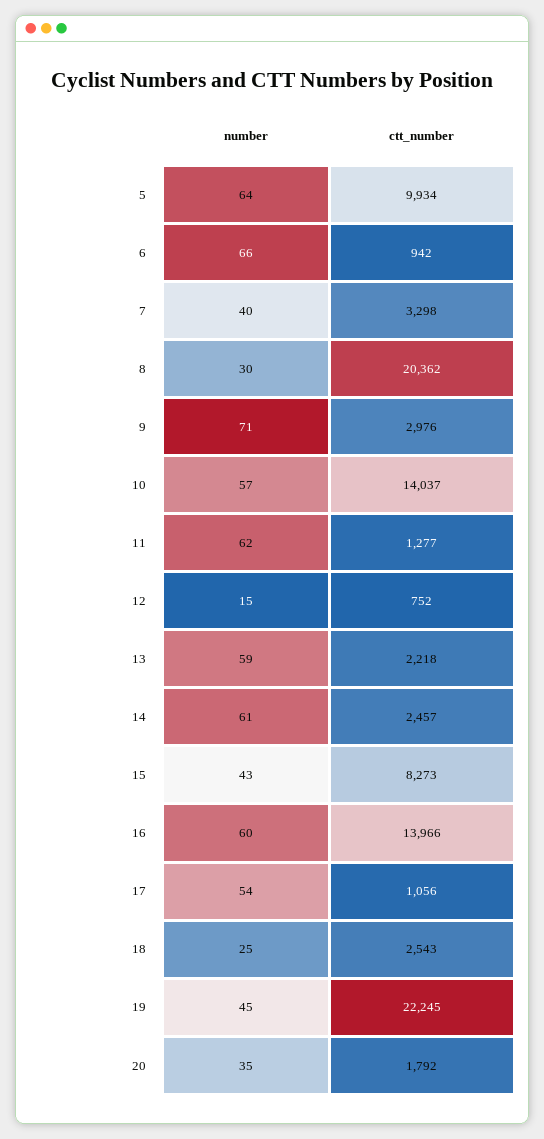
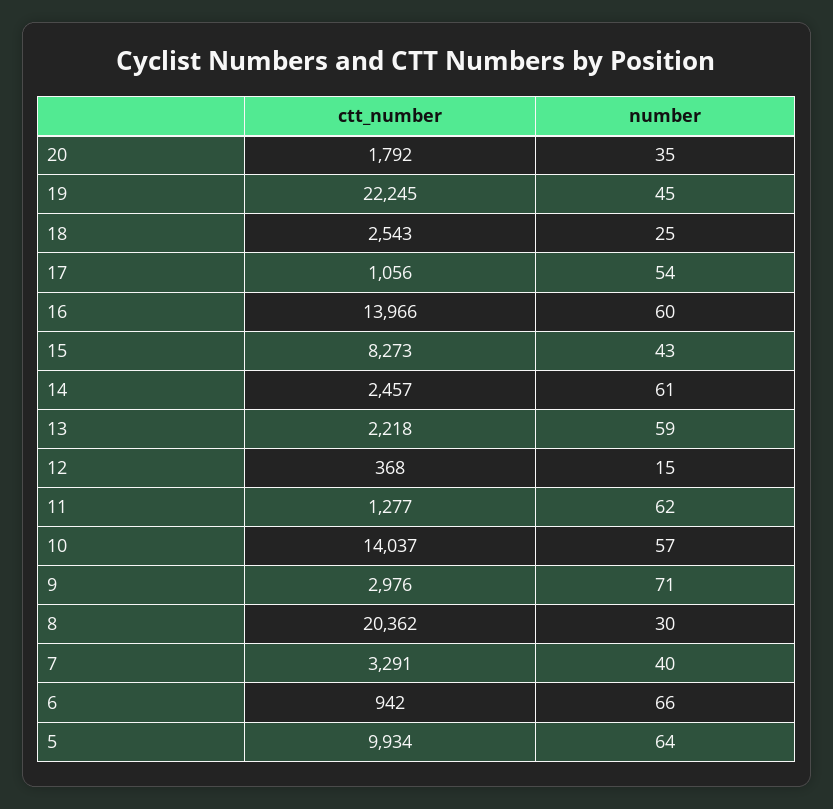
  {
    "number": {
      "5": 64,
      "6": 66,
      "7": 40,
      "8": 30,
      "9": 71,
      "10": 57,
      "11": 62,
      "12": 15,
      "13": 59,
      "14": 61,
      "15": 43,
      "16": 60,
      "17": 54,
      "18": 25,
      "19": 45,
      "20": 35
    },
    "ctt_number": {
      "5": 9934,
      "6": 942,
-     "7": 3298,
+     "7": 3291,
      "8": 20362,
      "9": 2976,
      "10": 14037,
      "11": 1277,
-     "12": 752,
+     "12": 368,
      "13": 2218,
      "14": 2457,
      "15": 8273,
      "16": 13966,
      "17": 1056,
      "18": 2543,
      "19": 22245,
      "20": 1792
    }
  }

